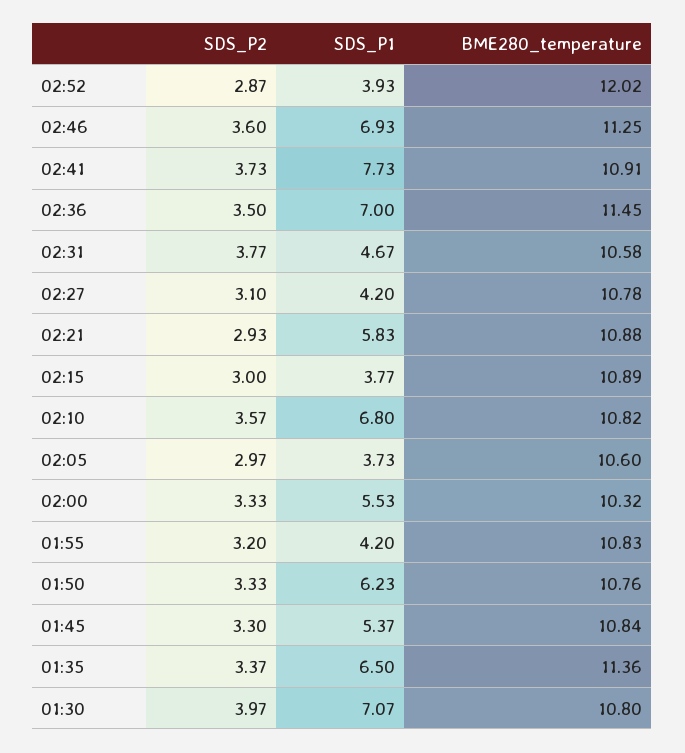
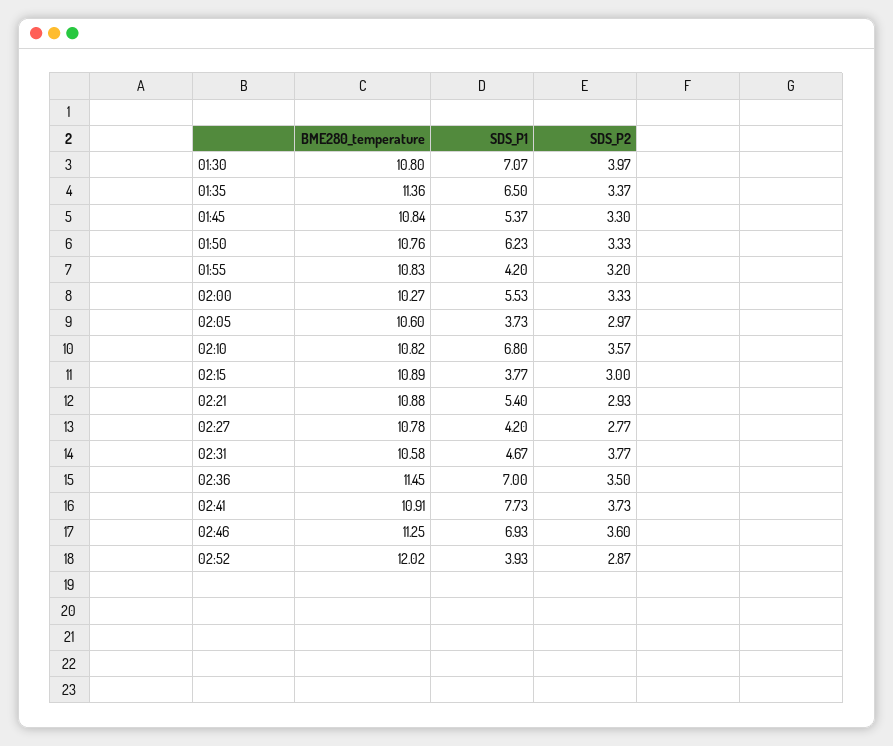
  {
    "SDS_P2": {
      "02:52": 2.87,
      "02:46": 3.6,
      "02:41": 3.73,
      "02:36": 3.5,
      "02:31": 3.77,
-     "02:27": 3.1,
+     "02:27": 2.77,
      "02:21": 2.93,
      "02:15": 3,
      "02:10": 3.57,
      "02:05": 2.97,
      "02:00": 3.33,
      "01:55": 3.2,
      "01:50": 3.33,
      "01:45": 3.3,
      "01:35": 3.37,
      "01:30": 3.97
    },
    "SDS_P1": {
      "02:52": 3.93,
      "02:46": 6.93,
      "02:41": 7.73,
      "02:36": 7,
      "02:31": 4.67,
      "02:27": 4.2,
-     "02:21": 5.83,
+     "02:21": 5.4,
      "02:15": 3.77,
      "02:10": 6.8,
      "02:05": 3.73,
      "02:00": 5.53,
      "01:55": 4.2,
      "01:50": 6.23,
      "01:45": 5.37,
      "01:35": 6.5,
      "01:30": 7.07
    },
    "BME280_temperature": {
      "02:52": 12.02,
      "02:46": 11.25,
      "02:41": 10.91,
      "02:36": 11.45,
      "02:31": 10.58,
      "02:27": 10.78,
      "02:21": 10.88,
      "02:15": 10.89,
      "02:10": 10.82,
      "02:05": 10.6,
-     "02:00": 10.32,
+     "02:00": 10.27,
      "01:55": 10.83,
      "01:50": 10.76,
      "01:45": 10.84,
      "01:35": 11.36,
      "01:30": 10.8
    }
  }

